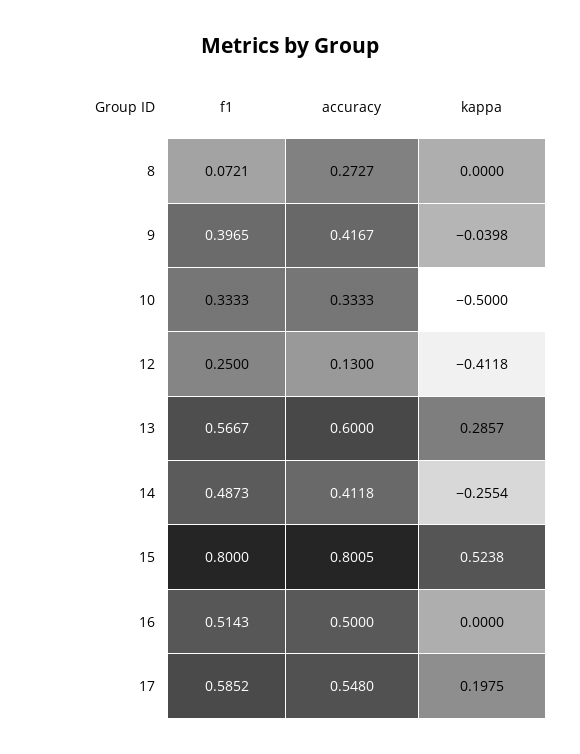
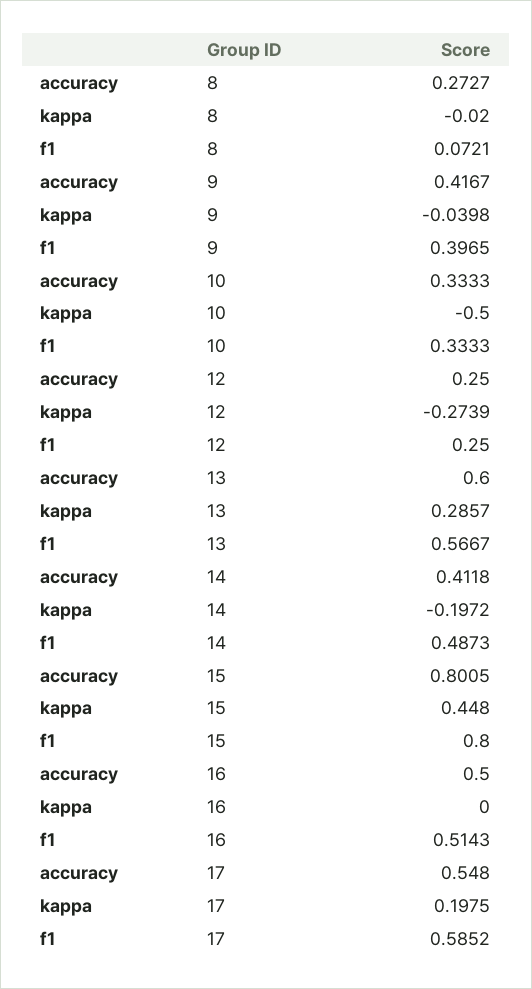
  {
    "f1": {
      "8": 0.0721,
      "9": 0.3965,
      "10": 0.3333,
      "12": 0.25,
      "13": 0.5667,
      "14": 0.4873,
      "15": 0.8,
      "16": 0.5143,
      "17": 0.5852
    },
    "accuracy": {
      "8": 0.2727,
      "9": 0.4167,
      "10": 0.3333,
-     "12": 0.13,
+     "12": 0.25,
      "13": 0.6,
      "14": 0.4118,
      "15": 0.8005,
      "16": 0.5,
      "17": 0.548
    },
    "kappa": {
-     "8": 0,
+     "8": -0.02,
      "9": -0.0398,
      "10": -0.5,
-     "12": -0.4118,
+     "12": -0.2739,
      "13": 0.2857,
-     "14": -0.2554,
+     "14": -0.1972,
-     "15": 0.5238,
+     "15": 0.448,
      "16": 0,
      "17": 0.1975
    }
  }

